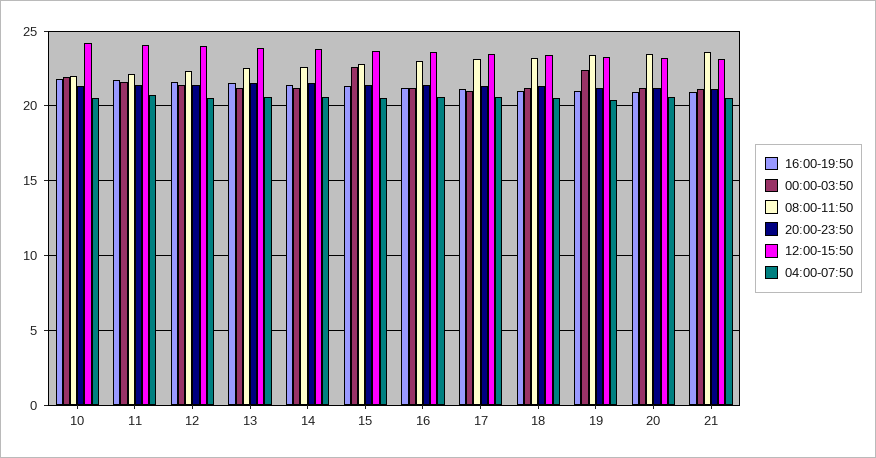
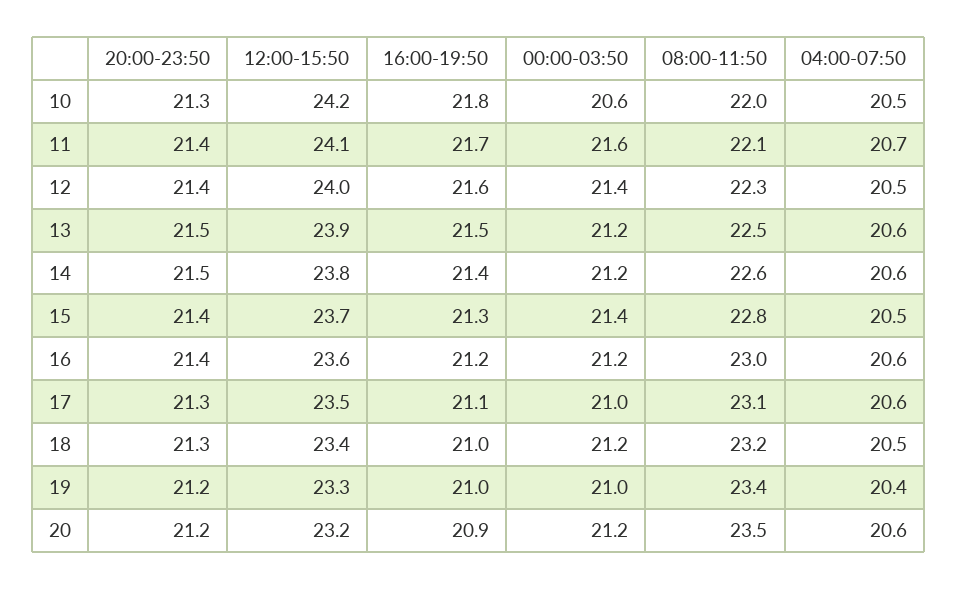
  {
    "16:00-19:50": {
      "10": 21.8,
      "11": 21.7,
      "12": 21.6,
      "13": 21.5,
      "14": 21.4,
      "15": 21.3,
      "16": 21.2,
      "17": 21.1,
      "18": 21,
      "19": 21,
-     "20": 20.9,
+     "20": 20.9
-     "21": 21
    },
    "00:00-03:50": {
-     "10": 22,
+     "10": 20.6,
      "11": 21.6,
      "12": 21.4,
      "13": 21.2,
      "14": 21.2,
-     "15": 22.5,
+     "15": 21.4,
      "16": 21.2,
      "17": 21,
      "18": 21.2,
-     "19": 22.5,
+     "19": 21,
-     "20": 21.2,
+     "20": 21.2
-     "21": 21
    },
    "08:00-11:50": {
      "10": 22,
      "11": 22.1,
      "12": 22.3,
      "13": 22.5,
      "14": 22.6,
      "15": 22.8,
      "16": 23,
      "17": 23.1,
      "18": 23.2,
      "19": 23.4,
-     "20": 23.5,
+     "20": 23.5
-     "21": 23.5
    },
    "20:00-23:50": {
      "10": 21.3,
      "11": 21.4,
      "12": 21.4,
      "13": 21.5,
      "14": 21.5,
      "15": 21.4,
      "16": 21.4,
      "17": 21.3,
      "18": 21.3,
      "19": 21.2,
-     "20": 21.2,
+     "20": 21.2
-     "21": 21
    },
    "12:00-15:50": {
      "10": 24.2,
      "11": 24.1,
      "12": 24,
      "13": 23.9,
      "14": 23.8,
      "15": 23.7,
      "16": 23.6,
      "17": 23.5,
      "18": 23.4,
      "19": 23.3,
-     "20": 23.2,
+     "20": 23.2
-     "21": 23
    },
    "04:00-07:50": {
      "10": 20.5,
      "11": 20.7,
      "12": 20.5,
      "13": 20.6,
      "14": 20.6,
      "15": 20.5,
      "16": 20.6,
      "17": 20.6,
      "18": 20.5,
      "19": 20.4,
-     "20": 20.6,
+     "20": 20.6
-     "21": 20.5
    }
  }

